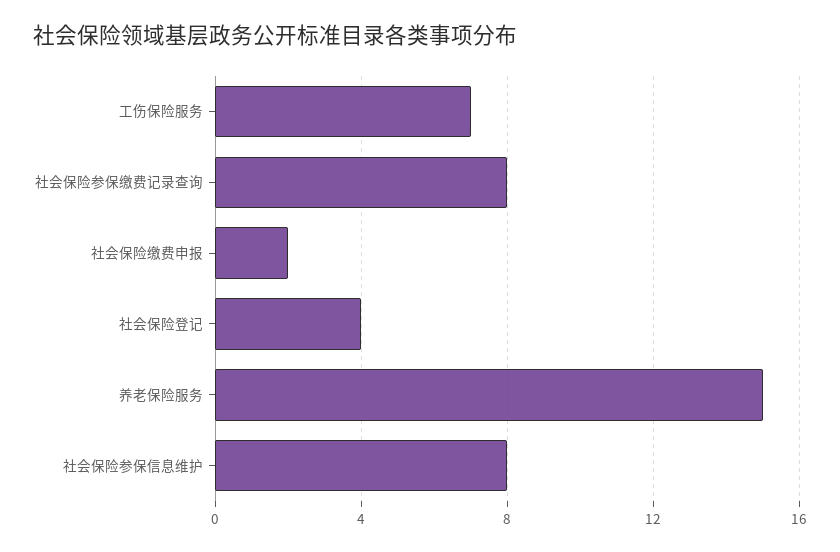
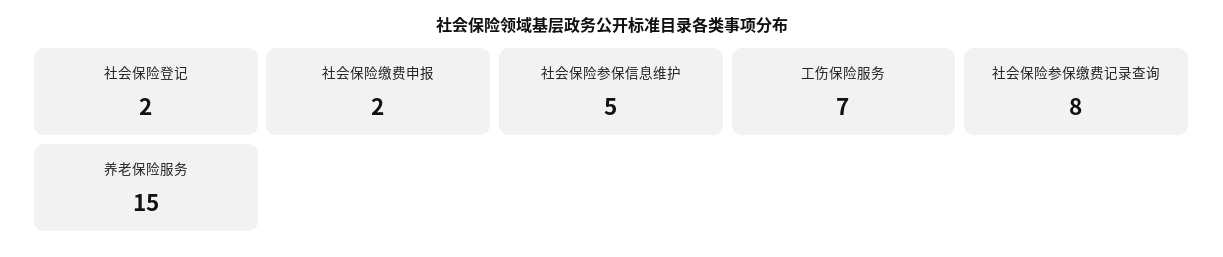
  {
    "工伤保险服务": 7,
    "社会保险参保缴费记录查询": 8,
    "社会保险缴费申报": 2,
-   "社会保险登记": 4,
+   "社会保险登记": 2,
    "养老保险服务": 15,
-   "社会保险参保信息维护": 8
+   "社会保险参保信息维护": 5
  }

